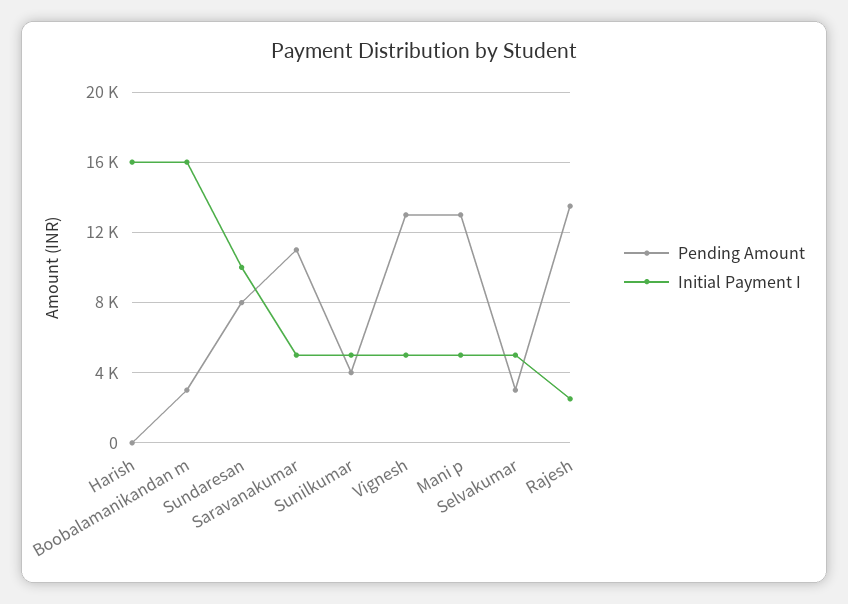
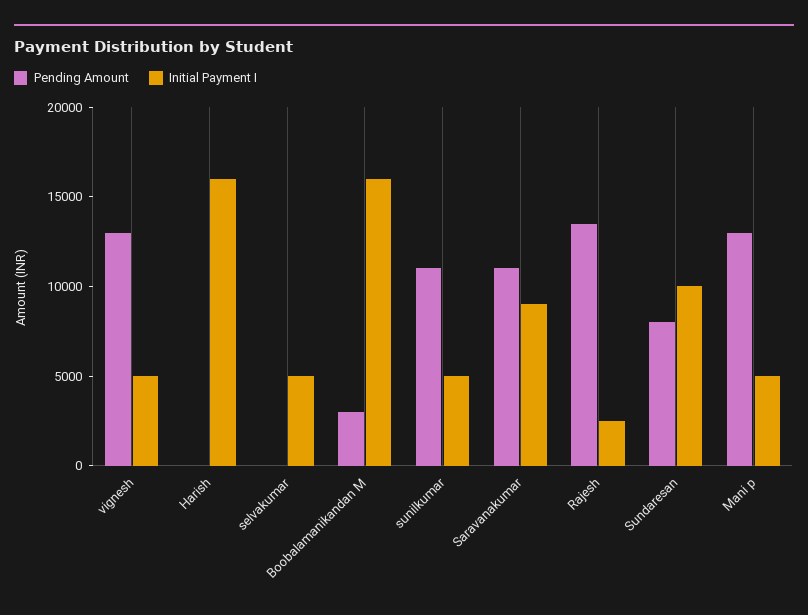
  {
    "Pending Amount": {
      "Harish": 0,
      "Boobalamanikandan m": 3000,
      "Sundaresan": 8000,
      "Saravanakumar": 11000,
-     "Sunilkumar": 4000,
+     "Sunilkumar": 11000,
      "Vignesh": 13000,
      "Mani p": 13000,
-     "Selvakumar": 3000,
+     "Selvakumar": 0,
      "Rajesh": 13500
    },
    "Initial Payment I": {
      "Harish": 16000,
      "Boobalamanikandan m": 16000,
      "Sundaresan": 10000,
-     "Saravanakumar": 5000,
+     "Saravanakumar": 9000,
      "Sunilkumar": 5000,
      "Vignesh": 5000,
      "Mani p": 5000,
      "Selvakumar": 5000,
      "Rajesh": 2500
    }
  }

